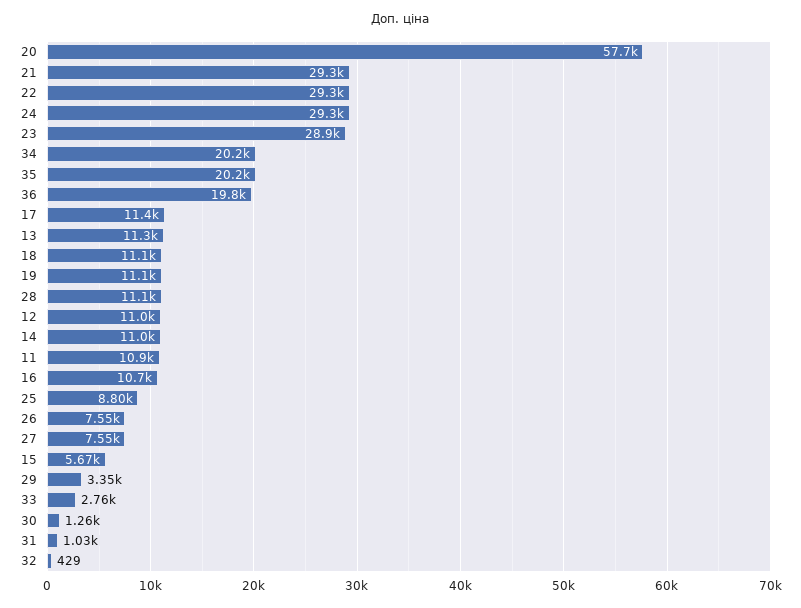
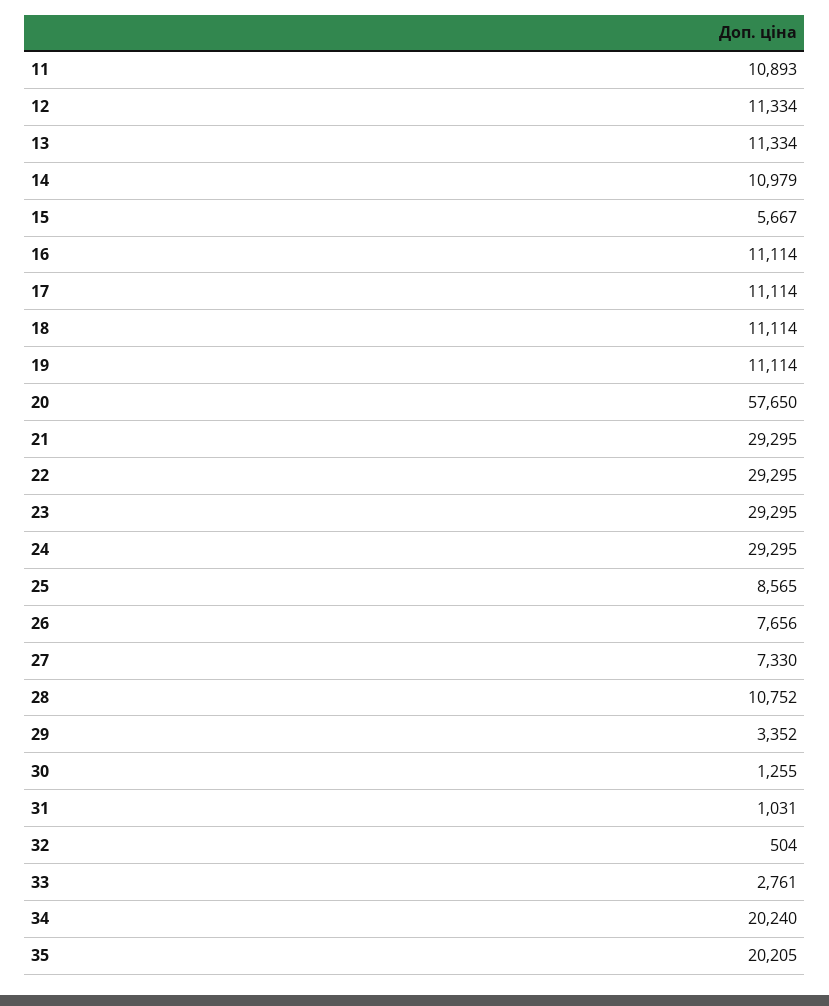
  {
    "20": 57650,
    "21": 29295,
    "22": 29295,
    "24": 29295,
-   "23": 28900,
+   "23": 29295,
    "34": 20240,
    "35": 20205,
-   "36": 19800,
-   "17": 11400,
+   "17": 11114,
    "13": 11334,
    "18": 11114,
    "19": 11114,
-   "28": 11100,
+   "28": 10752,
-   "12": 11000,
+   "12": 11334,
    "14": 10979,
    "11": 10893,
-   "16": 10700,
+   "16": 11114,
-   "25": 8800,
+   "25": 8565,
-   "26": 7550,
+   "26": 7656,
-   "27": 7550,
+   "27": 7330,
    "15": 5667,
    "29": 3352,
    "33": 2761,
    "30": 1255,
    "31": 1031,
-   "32": 429
+   "32": 504
  }

